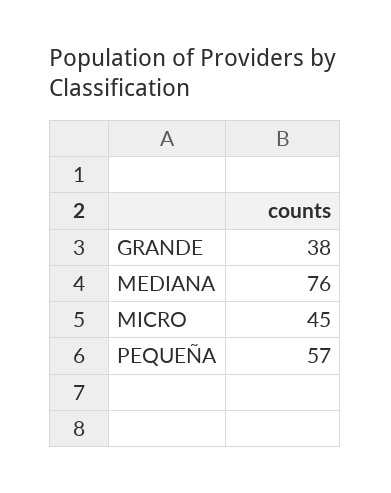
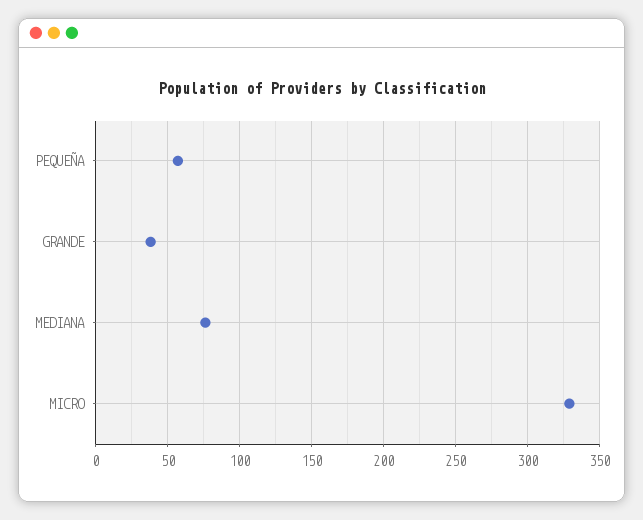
  {
    "GRANDE": 38,
    "MEDIANA": 76,
-   "MICRO": 45,
+   "MICRO": 330,
    "PEQUEÑA": 57
  }

